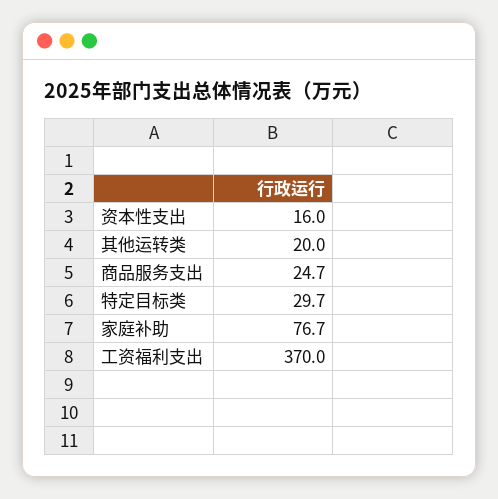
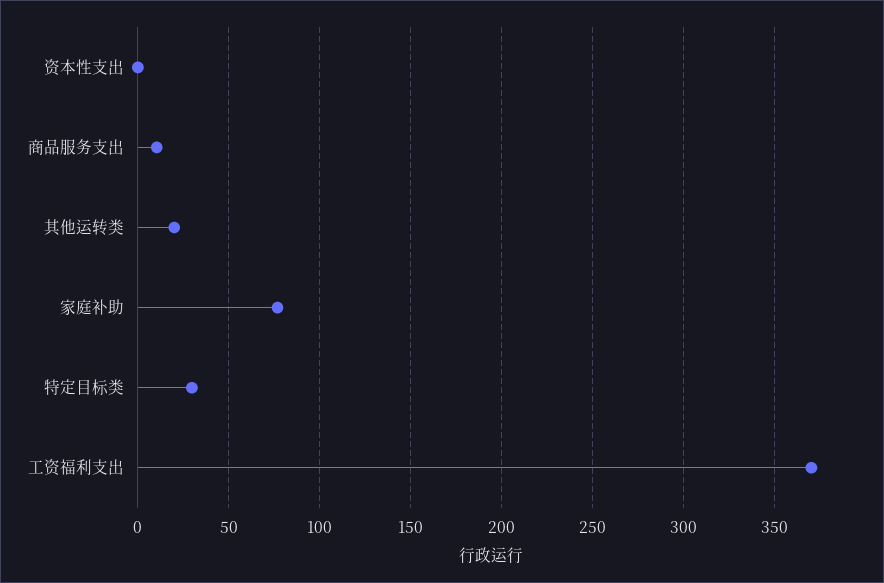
  {
-   "资本性支出": 16,
+   "资本性支出": 0,
    "其他运转类": 20,
-   "商品服务支出": 24.7,
+   "商品服务支出": 10,
    "特定目标类": 29.7,
    "家庭补助": 76.7,
    "工资福利支出": 370
  }

